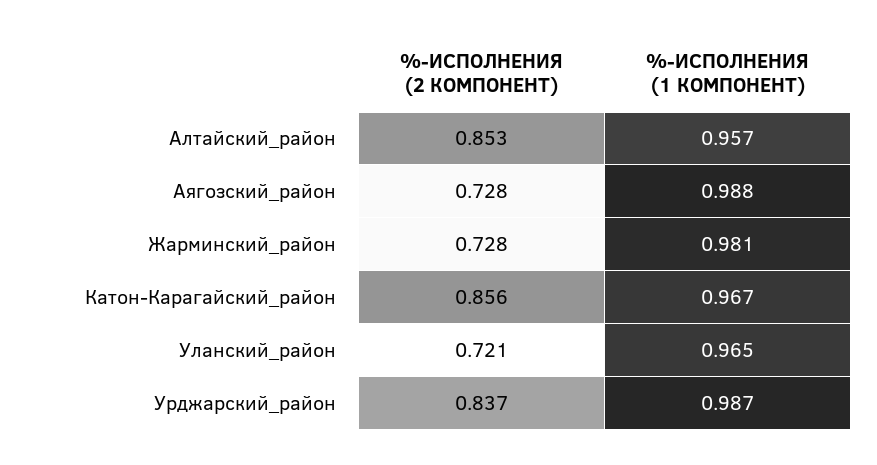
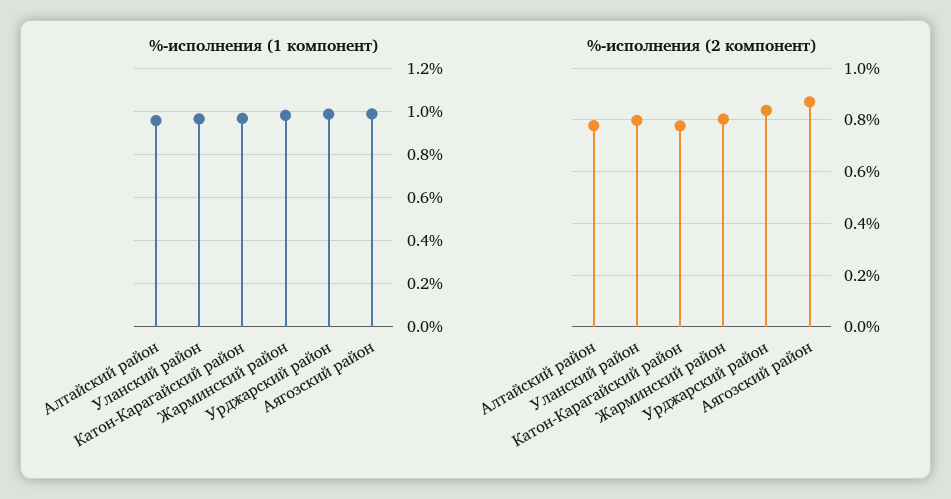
  {
    "%-ИСПОЛНЕНИЯ (2 КОМПОНЕНТ)": {
-     "Алтайский_район": 0.853,
+     "Алтайский_район": 0.775,
-     "Аягозский_район": 0.728,
+     "Аягозский_район": 0.875,
-     "Жарминский_район": 0.728,
+     "Жарминский_район": 0.8,
-     "Катон-Карагайский_район": 0.856,
+     "Катон-Карагайский_район": 0.775,
-     "Уланский_район": 0.721,
+     "Уланский_район": 0.8,
      "Урджарский_район": 0.837
    },
    "%-ИСПОЛНЕНИЯ (1 КОМПОНЕНТ)": {
      "Алтайский_район": 0.957,
      "Аягозский_район": 0.988,
      "Жарминский_район": 0.981,
      "Катон-Карагайский_район": 0.967,
      "Уланский_район": 0.965,
      "Урджарский_район": 0.987
    }
  }

